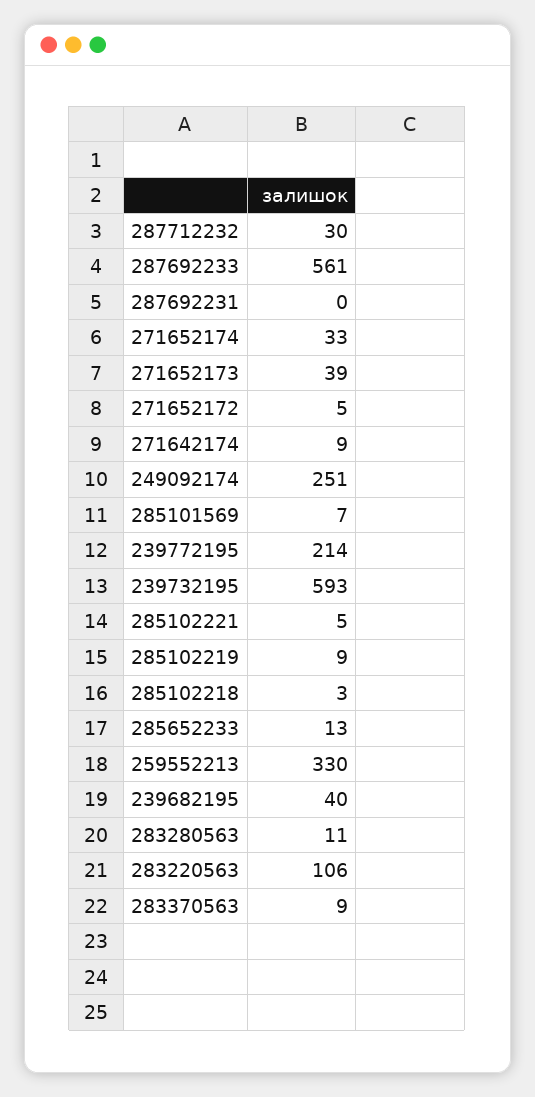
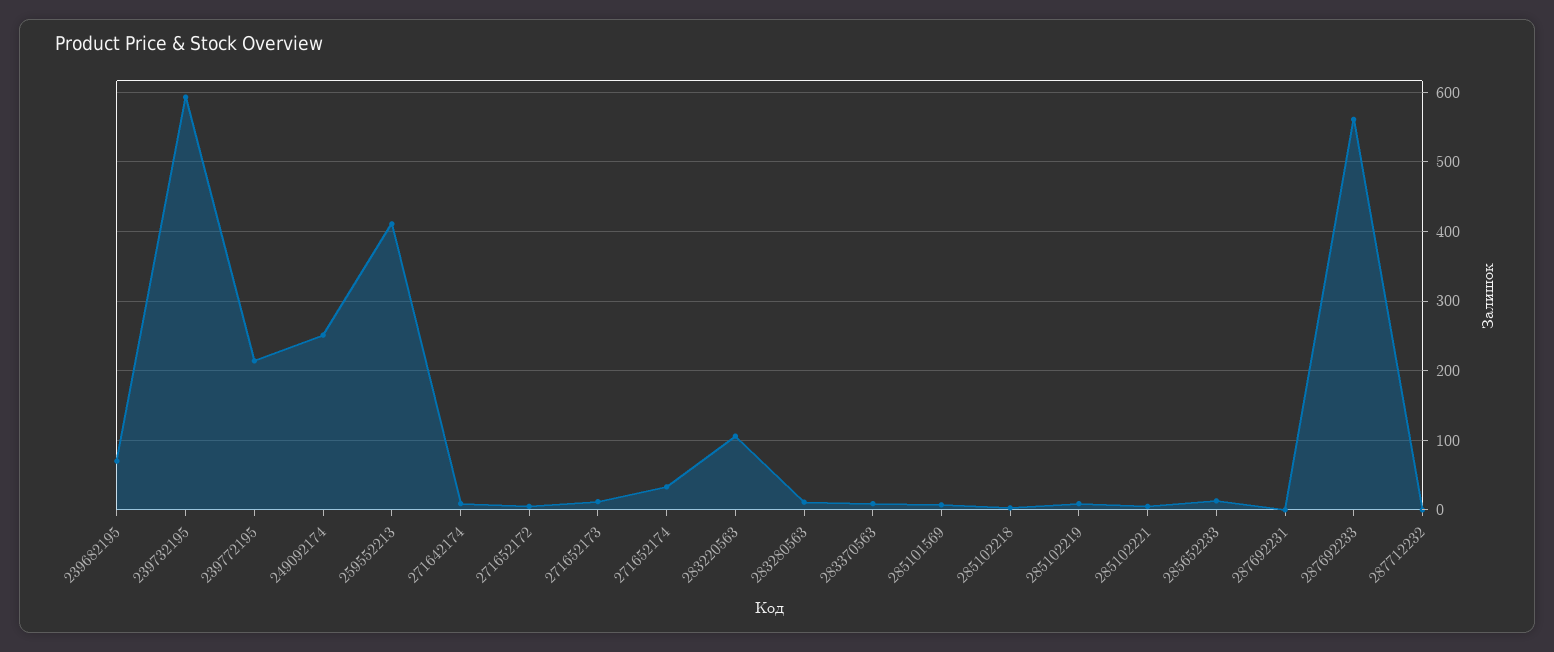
  {
-   "287712232": 30,
+   "287712232": 0,
    "287692233": 561,
    "287692231": 0,
    "271652174": 33,
-   "271652173": 39,
+   "271652173": 10,
    "271652172": 5,
    "271642174": 9,
    "249092174": 251,
    "285101569": 7,
    "239772195": 214,
    "239732195": 593,
    "285102221": 5,
    "285102219": 9,
    "285102218": 3,
    "285652233": 13,
-   "259552213": 330,
+   "259552213": 410,
-   "239682195": 40,
+   "239682195": 70,
    "283280563": 11,
    "283220563": 106,
    "283370563": 9
  }

